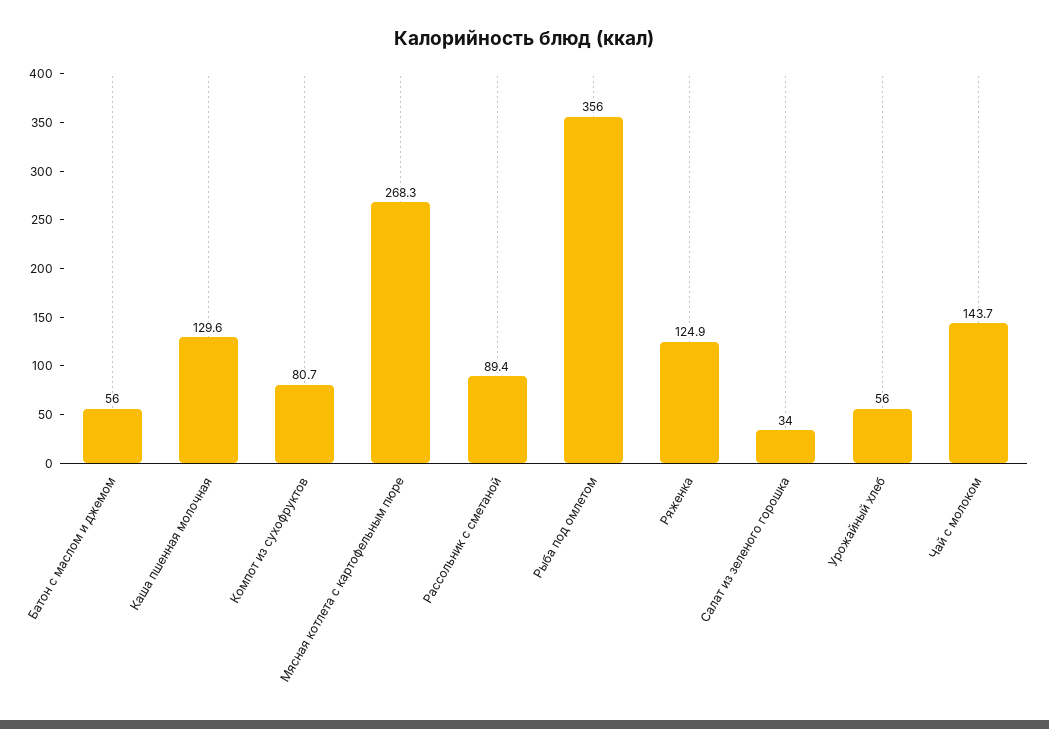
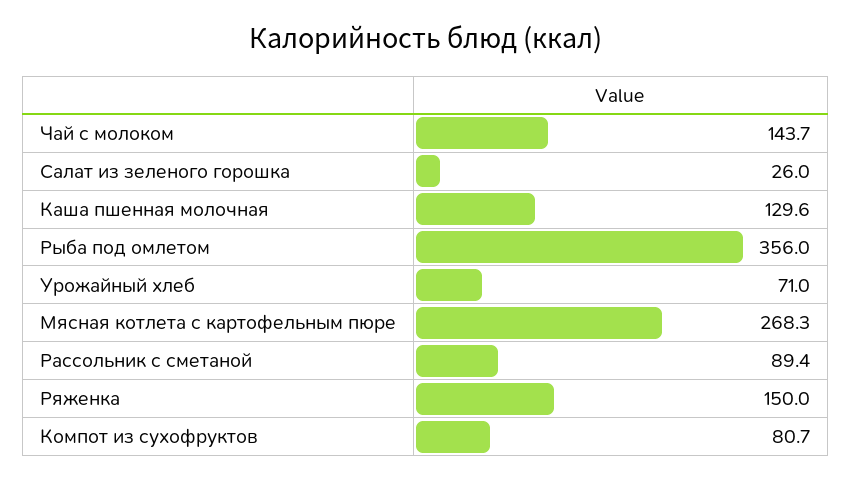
  {
-   "Батон с маслом и джемом": 56,
    "Каша пшенная молочная": 129.6,
    "Компот из сухофруктов": 80.7,
    "Мясная котлета с картофельным пюре": 268.3,
    "Рассольник с сметаной": 89.4,
    "Рыба под омлетом": 356,
-   "Ряженка": 124.9,
+   "Ряженка": 150,
-   "Салат из зеленого горошка": 34,
+   "Салат из зеленого горошка": 26,
-   "Урожайный хлеб": 56,
+   "Урожайный хлеб": 71,
    "Чай с молоком": 143.7
  }

